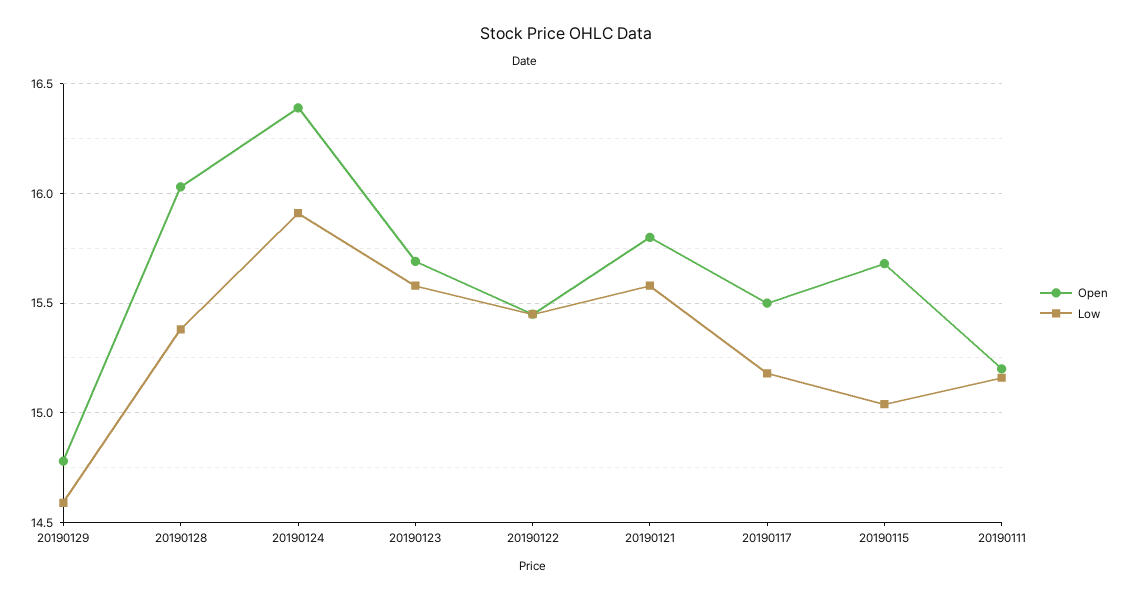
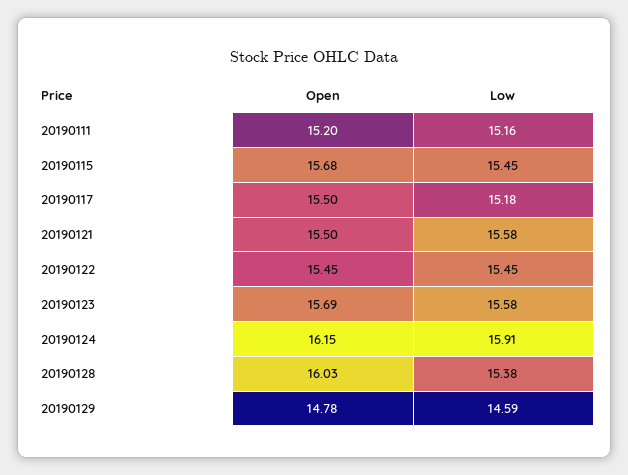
  {
    "Open": {
      "20190129": 14.78,
      "20190128": 16.03,
-     "20190124": 16.4,
+     "20190124": 16.15,
      "20190123": 15.69,
      "20190122": 15.45,
-     "20190121": 15.8,
+     "20190121": 15.5,
      "20190117": 15.5,
      "20190115": 15.68,
      "20190111": 15.2
    },
    "Low": {
      "20190129": 14.59,
      "20190128": 15.38,
      "20190124": 15.91,
      "20190123": 15.58,
      "20190122": 15.45,
      "20190121": 15.58,
      "20190117": 15.18,
-     "20190115": 15.05,
+     "20190115": 15.45,
      "20190111": 15.16
    }
  }

